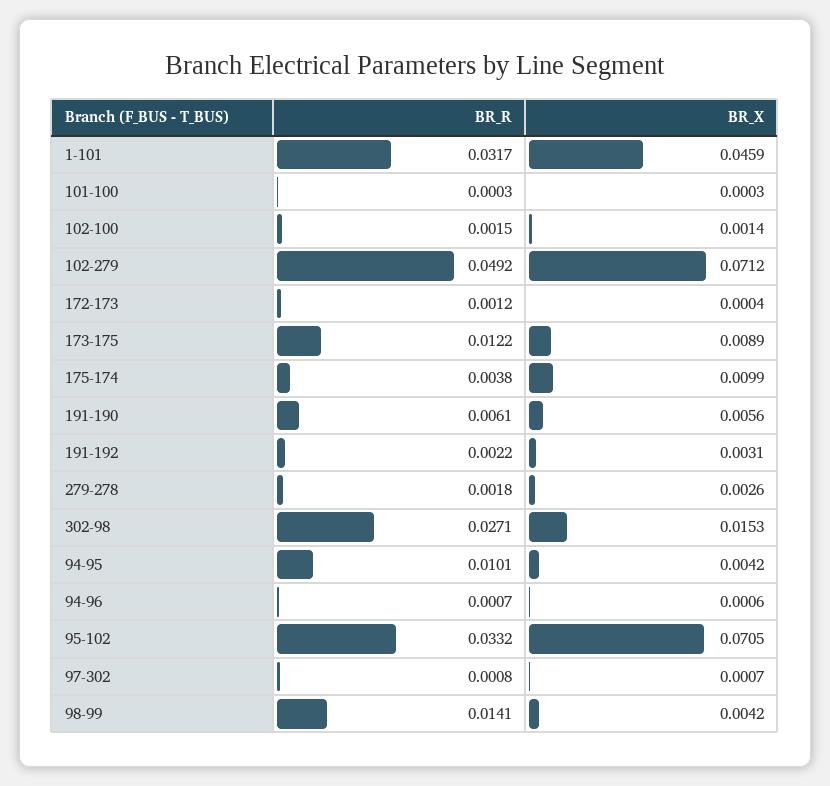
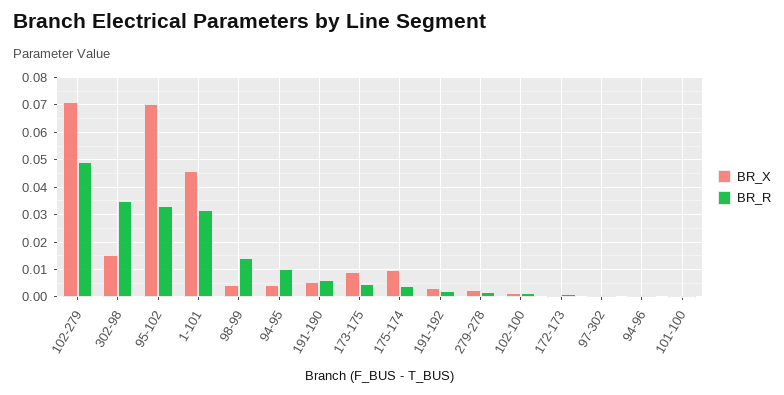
  {
    "BR_R": {
      "1-101": 0.0317,
      "101-100": 0.0003,
      "102-100": 0.0015,
      "102-279": 0.0492,
      "172-173": 0.0012,
-     "173-175": 0.0122,
+     "173-175": 0.005,
      "175-174": 0.0038,
      "191-190": 0.0061,
      "191-192": 0.0022,
      "279-278": 0.0018,
-     "302-98": 0.0271,
+     "302-98": 0.035,
      "94-95": 0.0101,
      "94-96": 0.0007,
      "95-102": 0.0332,
      "97-302": 0.0008,
      "98-99": 0.0141
    },
    "BR_X": {
      "1-101": 0.0459,
      "101-100": 0.0003,
      "102-100": 0.0014,
      "102-279": 0.0712,
      "172-173": 0.0004,
      "173-175": 0.0089,
      "175-174": 0.0099,
      "191-190": 0.0056,
      "191-192": 0.0031,
      "279-278": 0.0026,
      "302-98": 0.0153,
      "94-95": 0.0042,
      "94-96": 0.0006,
      "95-102": 0.0705,
      "97-302": 0.0007,
      "98-99": 0.0042
    }
  }

